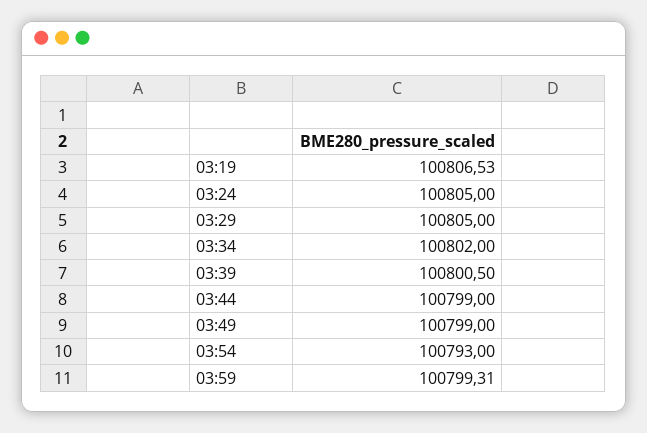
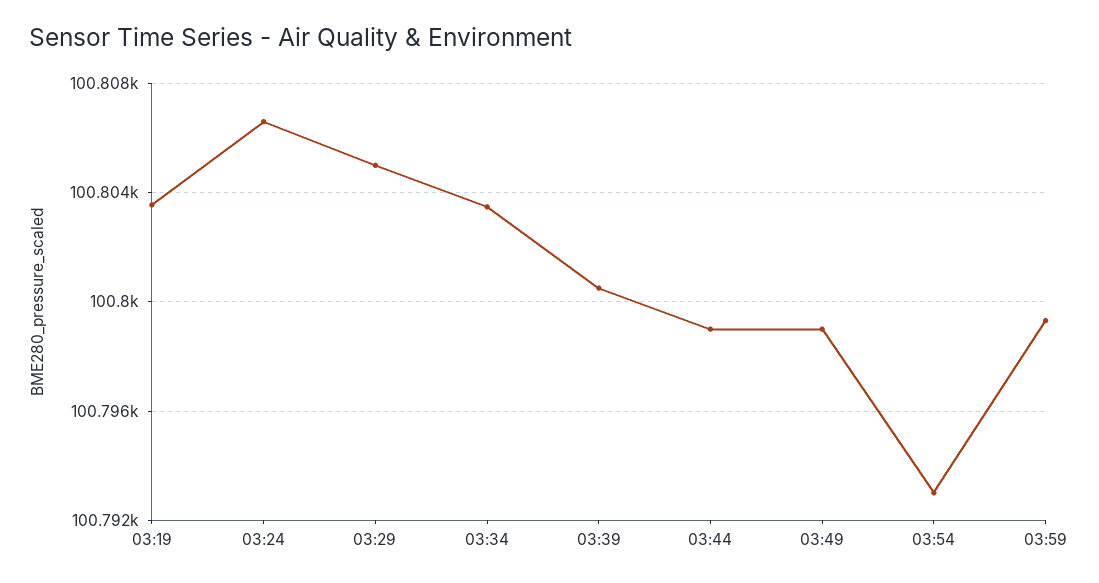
  {
-   "03:19": 100806.53,
+   "03:19": 100803.5,
-   "03:24": 100805,
+   "03:24": 100806.5,
    "03:29": 100805,
-   "03:34": 100802,
+   "03:34": 100803.5,
    "03:39": 100800.5,
    "03:44": 100799,
    "03:49": 100799,
    "03:54": 100793,
    "03:59": 100799.31
  }

